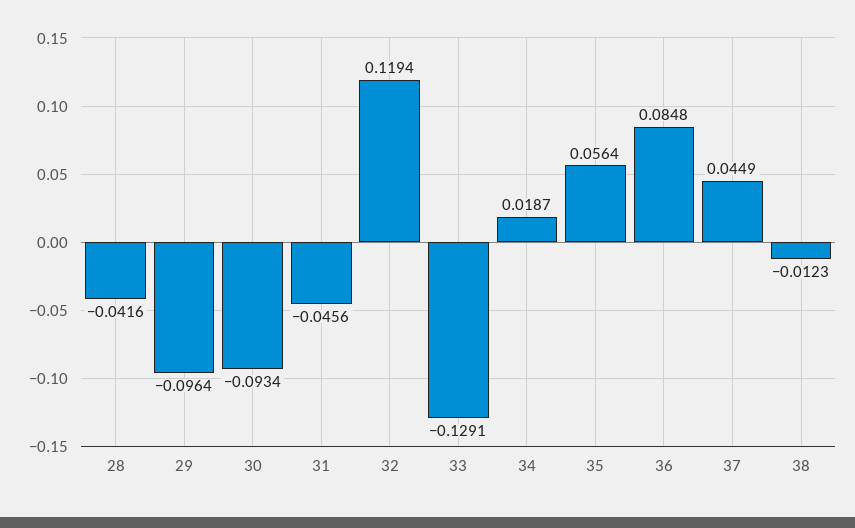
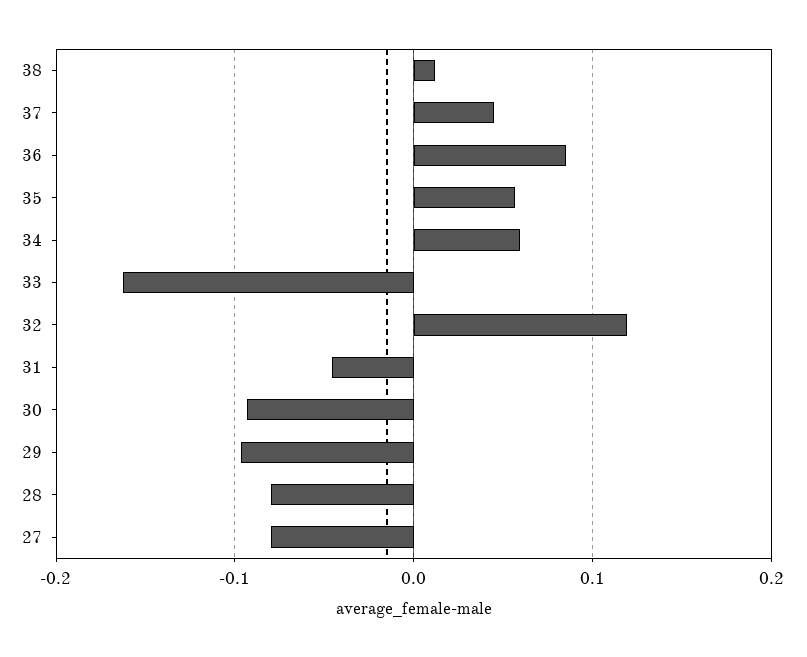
  {
-   "28": -0.0416,
+   "28": -0.08,
    "29": -0.0964,
    "30": -0.0934,
    "31": -0.0456,
    "32": 0.1194,
-   "33": -0.1291,
+   "33": -0.16,
-   "34": 0.0187,
+   "34": 0.06,
    "35": 0.0564,
    "36": 0.0848,
    "37": 0.0449,
-   "38": -0.0123
+   "38": 0.01,
+   "27": -0.08
  }

